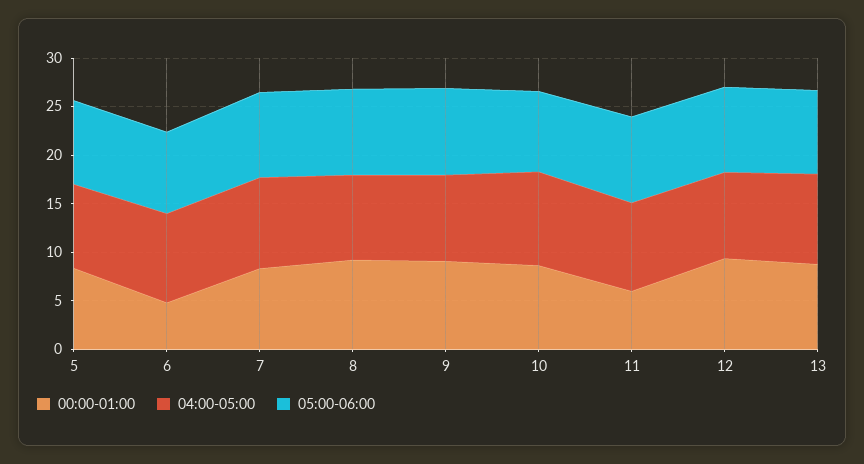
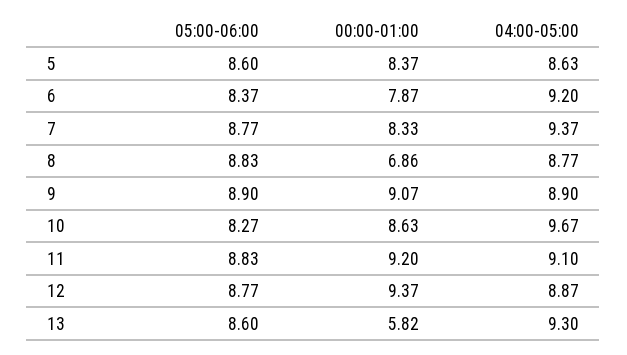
  {
    "00:00-01:00": {
      "5": 8.37,
-     "6": 5,
+     "6": 7.87,
      "7": 8.33,
-     "8": 9,
+     "8": 6.86,
      "9": 9.07,
      "10": 8.63,
-     "11": 6,
+     "11": 9.2,
      "12": 9.37,
-     "13": 9
+     "13": 5.82
    },
    "04:00-05:00": {
      "5": 8.63,
      "6": 9.2,
      "7": 9.37,
      "8": 8.77,
      "9": 8.9,
      "10": 9.67,
      "11": 9.1,
      "12": 8.87,
      "13": 9.3
    },
    "05:00-06:00": {
      "5": 8.6,
      "6": 8.37,
      "7": 8.77,
      "8": 8.83,
      "9": 8.9,
      "10": 8.27,
      "11": 8.83,
      "12": 8.77,
      "13": 8.6
    }
  }

